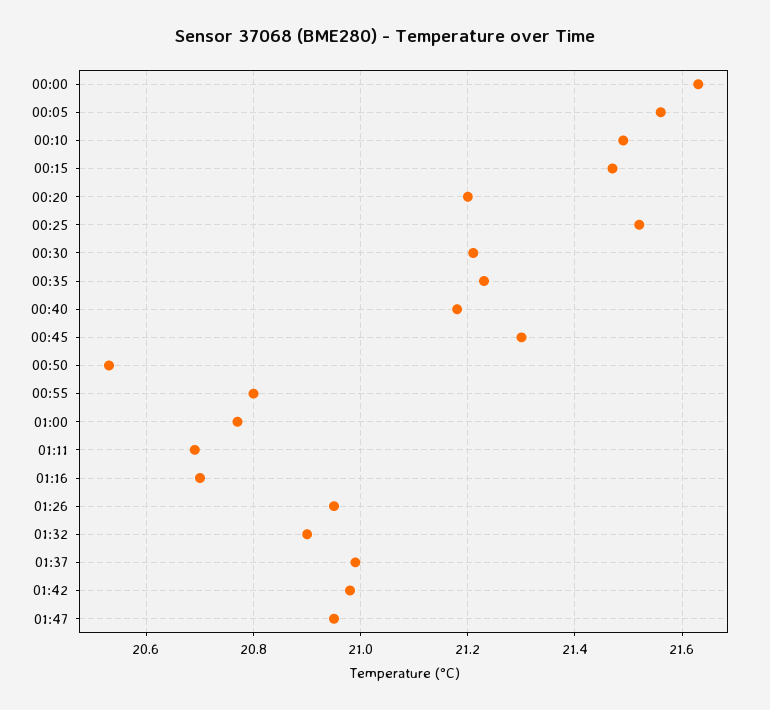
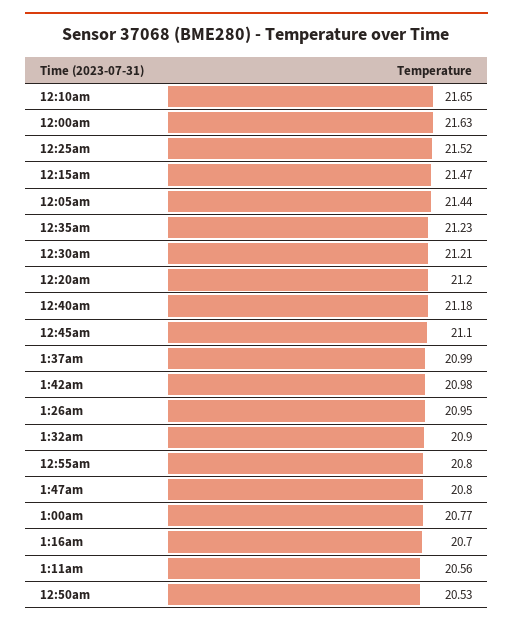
  {
    "00:00": 21.63,
-   "00:05": 21.55,
+   "00:05": 21.44,
-   "00:10": 21.5,
+   "00:10": 21.65,
    "00:15": 21.47,
    "00:20": 21.2,
    "00:25": 21.52,
    "00:30": 21.21,
    "00:35": 21.23,
    "00:40": 21.18,
-   "00:45": 21.3,
+   "00:45": 21.1,
    "00:50": 20.53,
    "00:55": 20.8,
    "01:00": 20.77,
-   "01:11": 20.7,
+   "01:11": 20.56,
    "01:16": 20.7,
    "01:26": 20.95,
    "01:32": 20.9,
    "01:37": 20.99,
    "01:42": 20.98,
-   "01:47": 20.95
+   "01:47": 20.8
  }

